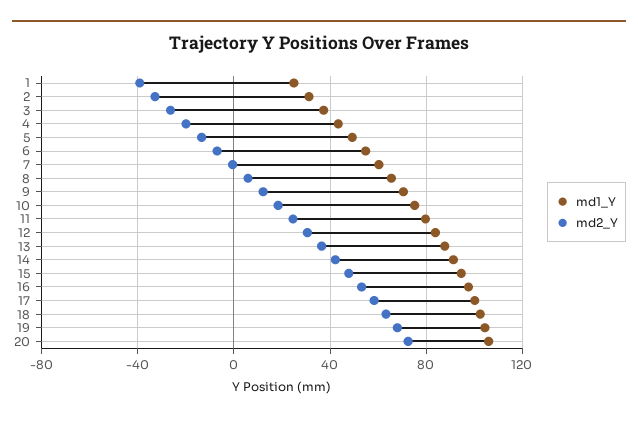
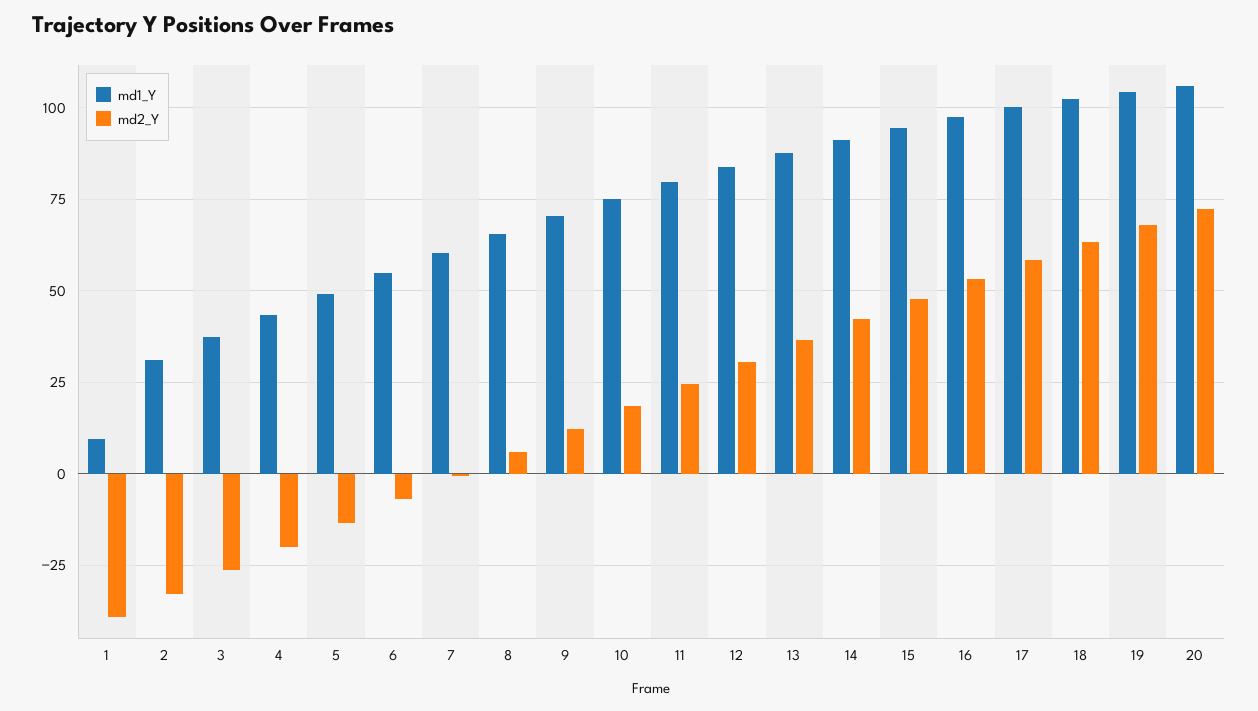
  {
    "md1_Y": {
-     "1": 25,
+     "1": 10,
      "2": 30,
      "3": 37.5,
      "4": 42.5,
      "5": 50,
      "6": 55,
      "7": 60,
      "8": 65,
      "9": 70,
      "10": 75,
      "11": 80,
      "12": 85,
      "13": 87.5,
      "14": 92.5,
      "15": 95,
      "16": 97.5,
      "17": 100,
      "18": 102.5,
      "19": 105,
      "20": 105
    },
    "md2_Y": {
      "1": -40,
      "2": -32.5,
      "3": -27.5,
      "4": -20,
      "5": -12.5,
      "6": -7.5,
      "7": 0,
      "8": 5,
      "9": 12.5,
      "10": 17.5,
      "11": 25,
      "12": 30,
      "13": 37.5,
      "14": 42.5,
      "15": 47.5,
      "16": 52.5,
      "17": 57.5,
      "18": 62.5,
      "19": 67.5,
      "20": 72.5
    }
  }

